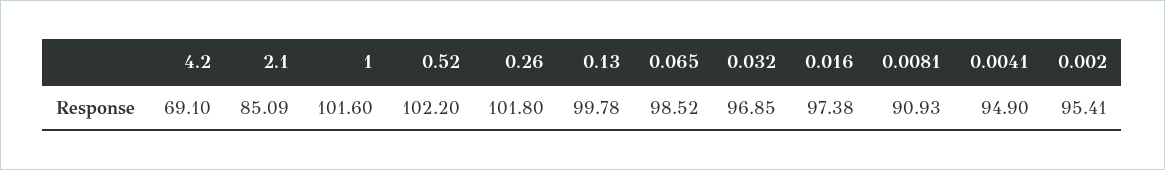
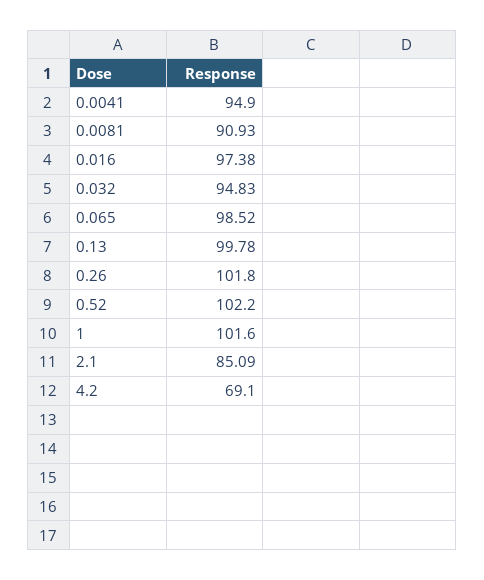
  {
    "4.2": 69.1,
    "2.1": 85.09,
    "1": 101.6,
    "0.52": 102.2,
    "0.26": 101.8,
    "0.13": 99.78,
    "0.065": 98.52,
-   "0.032": 96.85,
+   "0.032": 94.83,
    "0.016": 97.38,
    "0.0081": 90.93,
-   "0.0041": 94.9,
+   "0.0041": 94.9
-   "0.002": 95.41
  }

